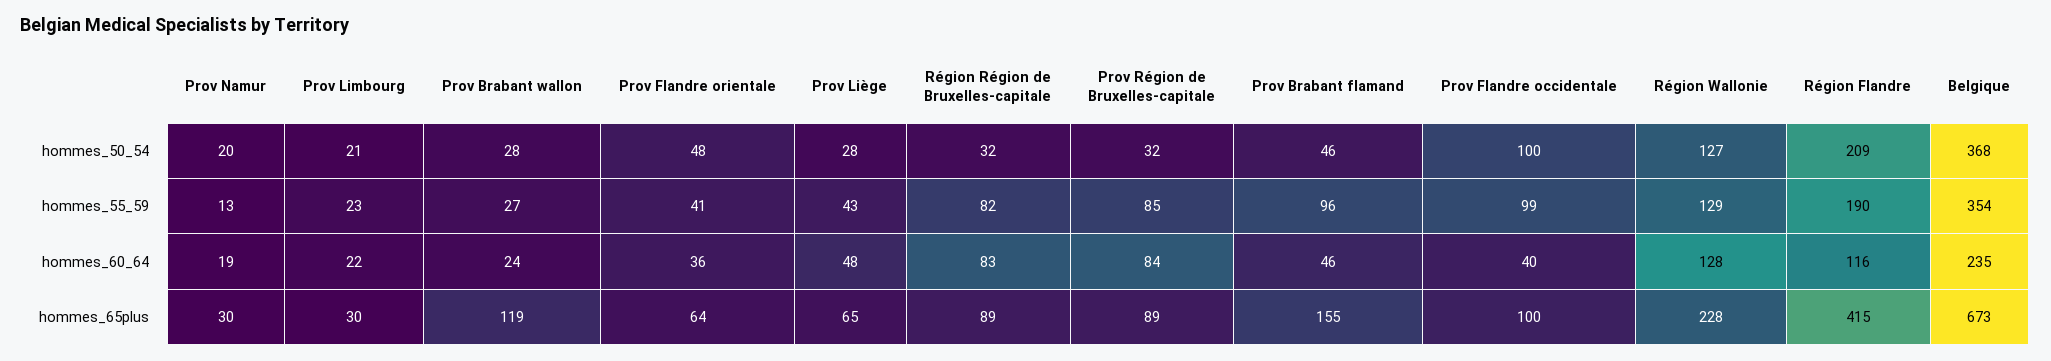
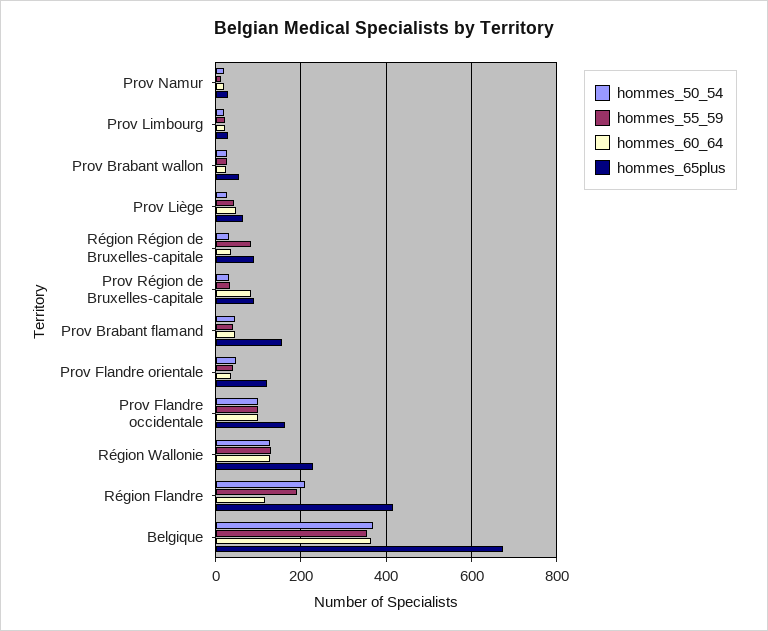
  {
    "hommes_50_54": {
      "Prov Namur": 20,
      "Prov Limbourg": 21,
      "Prov Brabant wallon": 28,
      "Prov Flandre orientale": 48,
      "Prov Liège": 28,
      "Région Région de Bruxelles-capitale": 32,
      "Prov Région de Bruxelles-capitale": 32,
      "Prov Brabant flamand": 46,
      "Prov Flandre occidentale": 100,
      "Région Wallonie": 127,
      "Région Flandre": 209,
      "Belgique": 368
    },
    "hommes_55_59": {
      "Prov Namur": 13,
      "Prov Limbourg": 23,
      "Prov Brabant wallon": 27,
      "Prov Flandre orientale": 41,
      "Prov Liège": 43,
      "Région Région de Bruxelles-capitale": 82,
-     "Prov Région de Bruxelles-capitale": 85,
+     "Prov Région de Bruxelles-capitale": 40,
-     "Prov Brabant flamand": 96,
+     "Prov Brabant flamand": 40,
      "Prov Flandre occidentale": 99,
      "Région Wallonie": 129,
      "Région Flandre": 190,
      "Belgique": 354
    },
    "hommes_60_64": {
      "Prov Namur": 19,
      "Prov Limbourg": 22,
      "Prov Brabant wallon": 24,
      "Prov Flandre orientale": 36,
      "Prov Liège": 48,
-     "Région Région de Bruxelles-capitale": 83,
+     "Région Région de Bruxelles-capitale": 40,
      "Prov Région de Bruxelles-capitale": 84,
      "Prov Brabant flamand": 46,
-     "Prov Flandre occidentale": 40,
+     "Prov Flandre occidentale": 100,
      "Région Wallonie": 128,
      "Région Flandre": 116,
-     "Belgique": 235
+     "Belgique": 360
    },
    "hommes_65plus": {
      "Prov Namur": 30,
      "Prov Limbourg": 30,
-     "Prov Brabant wallon": 119,
+     "Prov Brabant wallon": 60,
-     "Prov Flandre orientale": 64,
+     "Prov Flandre orientale": 120,
      "Prov Liège": 65,
      "Région Région de Bruxelles-capitale": 89,
      "Prov Région de Bruxelles-capitale": 89,
      "Prov Brabant flamand": 155,
-     "Prov Flandre occidentale": 100,
+     "Prov Flandre occidentale": 160,
      "Région Wallonie": 228,
      "Région Flandre": 415,
      "Belgique": 673
    }
  }

